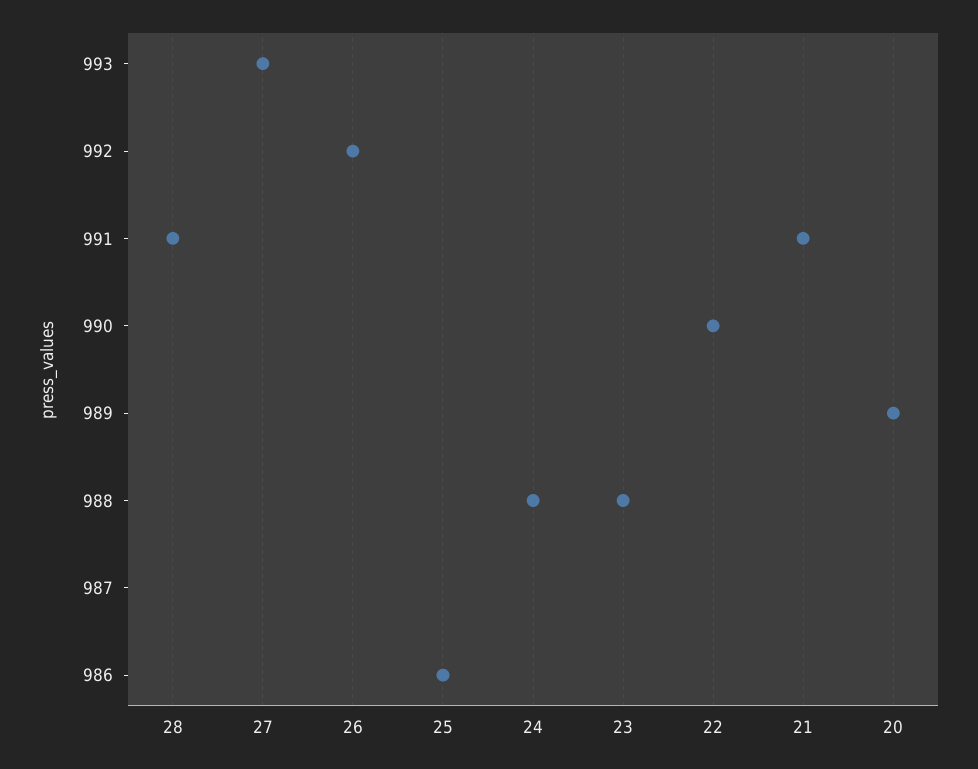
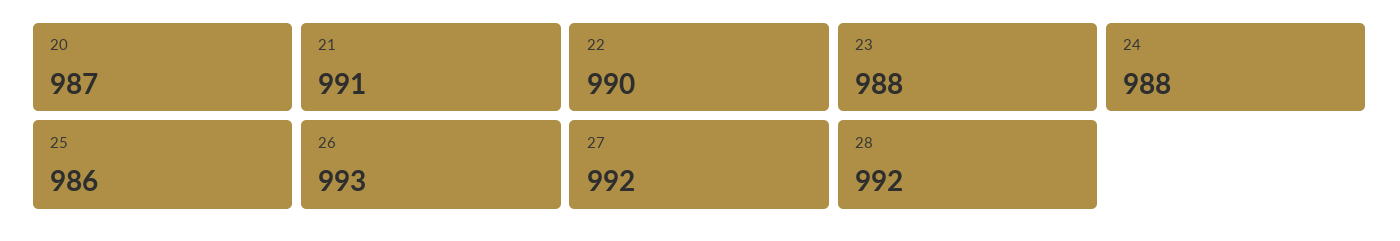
  {
-   "28": 991,
+   "28": 992,
-   "27": 993,
+   "27": 992,
-   "26": 992,
+   "26": 993,
    "25": 986,
    "24": 988,
    "23": 988,
    "22": 990,
    "21": 991,
-   "20": 989
+   "20": 987
  }

